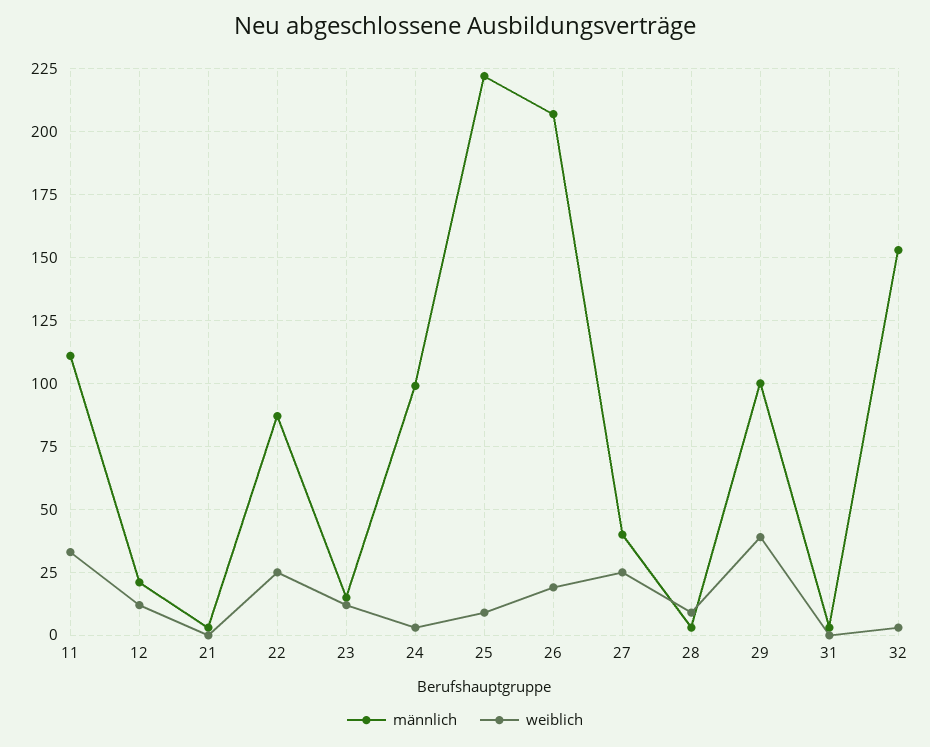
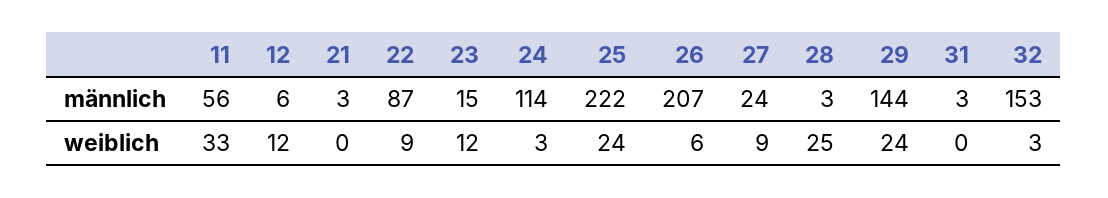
  {
    "männlich": {
-     "11": 110,
+     "11": 56,
-     "12": 20,
+     "12": 6,
      "21": 3,
      "22": 87,
      "23": 15,
-     "24": 100,
+     "24": 114,
      "25": 222,
      "26": 207,
-     "27": 40,
+     "27": 24,
      "28": 3,
-     "29": 100,
+     "29": 144,
      "31": 3,
      "32": 153
    },
    "weiblich": {
      "11": 33,
      "12": 12,
      "21": 0,
-     "22": 25,
+     "22": 9,
      "23": 12,
      "24": 3,
-     "25": 10,
+     "25": 24,
-     "26": 20,
+     "26": 6,
-     "27": 25,
+     "27": 9,
-     "28": 10,
+     "28": 25,
-     "29": 40,
+     "29": 24,
      "31": 0,
      "32": 3
    }
  }

